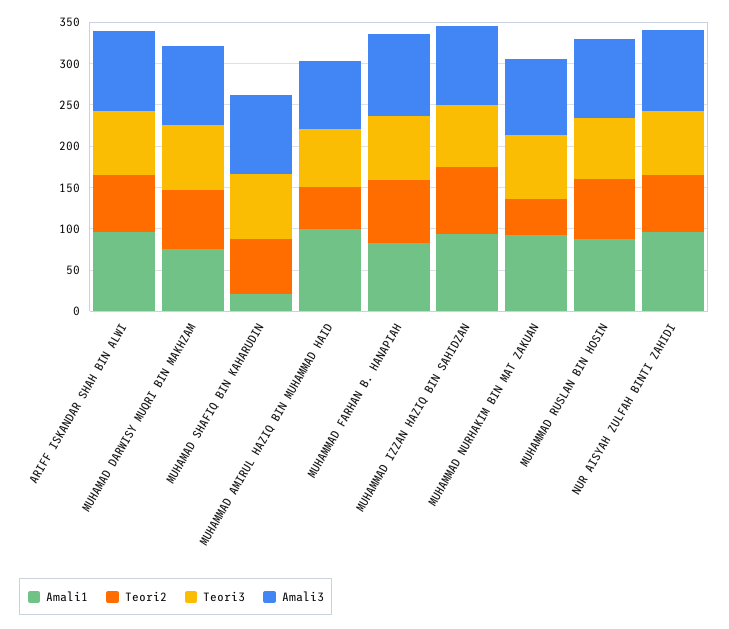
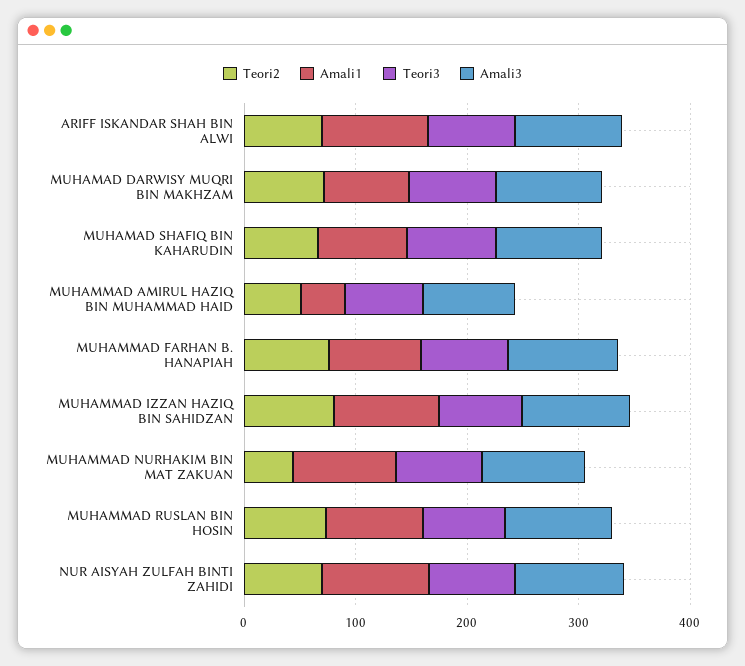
  {
    "Amali1": {
      "ARIFF ISKANDAR SHAH BIN ALWI": 100,
      "MUHAMAD DARWISY MUQRI BIN MAKHZAM": 80,
-     "MUHAMAD SHAFIQ BIN KAHARUDIN": 20,
+     "MUHAMAD SHAFIQ BIN KAHARUDIN": 80,
-     "MUHAMMAD AMIRUL HAZIQ BIN MUHAMMAD HAID": 100,
+     "MUHAMMAD AMIRUL HAZIQ BIN MUHAMMAD HAID": 40,
      "MUHAMMAD FARHAN B. HANAPIAH": 80,
      "MUHAMMAD IZZAN HAZIQ BIN SAHIDZAN": 90,
      "MUHAMMAD NURHAKIM BIN MAT ZAKUAN": 90,
      "MUHAMMAD RUSLAN BIN HOSIN": 90,
      "NUR AISYAH ZULFAH BINTI ZAHIDI": 100
    },
    "Teori2": {
      "ARIFF ISKANDAR SHAH BIN ALWI": 70,
      "MUHAMAD DARWISY MUQRI BIN MAKHZAM": 70,
      "MUHAMAD SHAFIQ BIN KAHARUDIN": 70,
      "MUHAMMAD AMIRUL HAZIQ BIN MUHAMMAD HAID": 50,
      "MUHAMMAD FARHAN B. HANAPIAH": 80,
      "MUHAMMAD IZZAN HAZIQ BIN SAHIDZAN": 80,
      "MUHAMMAD NURHAKIM BIN MAT ZAKUAN": 40,
      "MUHAMMAD RUSLAN BIN HOSIN": 70,
      "NUR AISYAH ZULFAH BINTI ZAHIDI": 70
    },
    "Teori3": {
      "ARIFF ISKANDAR SHAH BIN ALWI": 80,
      "MUHAMAD DARWISY MUQRI BIN MAKHZAM": 80,
      "MUHAMAD SHAFIQ BIN KAHARUDIN": 80,
      "MUHAMMAD AMIRUL HAZIQ BIN MUHAMMAD HAID": 70,
      "MUHAMMAD FARHAN B. HANAPIAH": 80,
      "MUHAMMAD IZZAN HAZIQ BIN SAHIDZAN": 80,
      "MUHAMMAD NURHAKIM BIN MAT ZAKUAN": 80,
      "MUHAMMAD RUSLAN BIN HOSIN": 70,
      "NUR AISYAH ZULFAH BINTI ZAHIDI": 80
    },
    "Amali3": {
      "ARIFF ISKANDAR SHAH BIN ALWI": 100,
      "MUHAMAD DARWISY MUQRI BIN MAKHZAM": 100,
      "MUHAMAD SHAFIQ BIN KAHARUDIN": 100,
      "MUHAMMAD AMIRUL HAZIQ BIN MUHAMMAD HAID": 80,
      "MUHAMMAD FARHAN B. HANAPIAH": 100,
      "MUHAMMAD IZZAN HAZIQ BIN SAHIDZAN": 100,
      "MUHAMMAD NURHAKIM BIN MAT ZAKUAN": 90,
      "MUHAMMAD RUSLAN BIN HOSIN": 100,
      "NUR AISYAH ZULFAH BINTI ZAHIDI": 100
    }
  }

